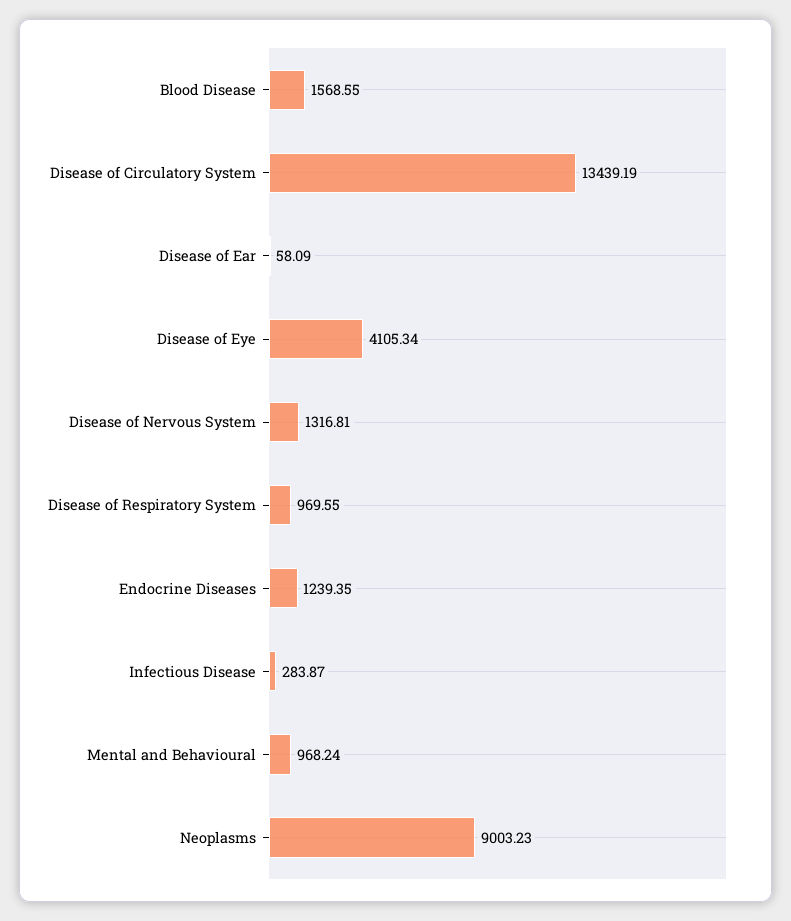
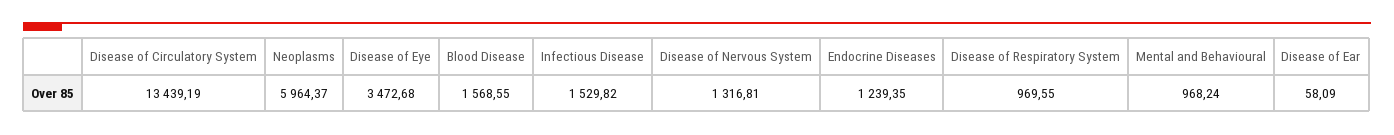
  {
    "Blood Disease": 1568.55,
    "Disease of Circulatory System": 13439.19,
    "Disease of Ear": 58.09,
-   "Disease of Eye": 4105.34,
+   "Disease of Eye": 3472.68,
    "Disease of Nervous System": 1316.81,
    "Disease of Respiratory System": 969.55,
    "Endocrine Diseases": 1239.35,
-   "Infectious Disease": 283.87,
+   "Infectious Disease": 1529.82,
    "Mental and Behavioural": 968.24,
-   "Neoplasms": 9003.23
+   "Neoplasms": 5964.37
  }

